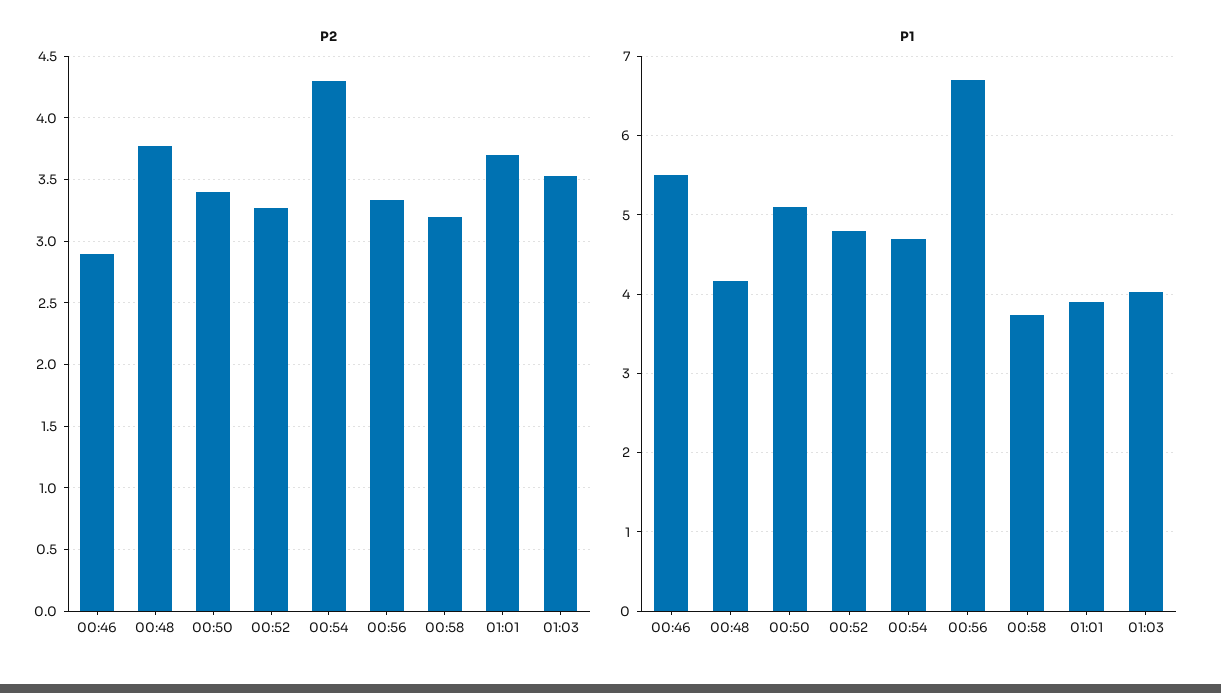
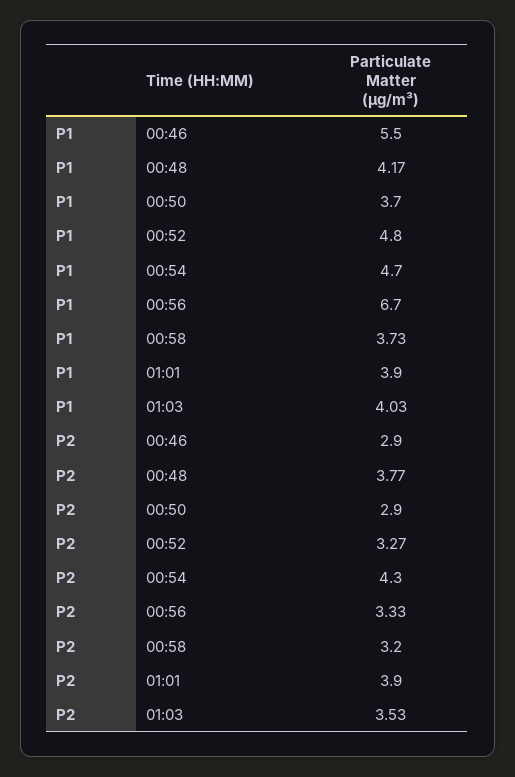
  {
    "P2": {
      "00:46": 2.9,
      "00:48": 3.77,
-     "00:50": 3.4,
+     "00:50": 2.9,
      "00:52": 3.27,
      "00:54": 4.3,
      "00:56": 3.33,
      "00:58": 3.2,
-     "01:01": 3.7,
+     "01:01": 3.9,
      "01:03": 3.53
    },
    "P1": {
      "00:46": 5.5,
      "00:48": 4.17,
-     "00:50": 5.1,
+     "00:50": 3.7,
      "00:52": 4.8,
      "00:54": 4.7,
      "00:56": 6.7,
      "00:58": 3.73,
      "01:01": 3.9,
      "01:03": 4.03
    }
  }

